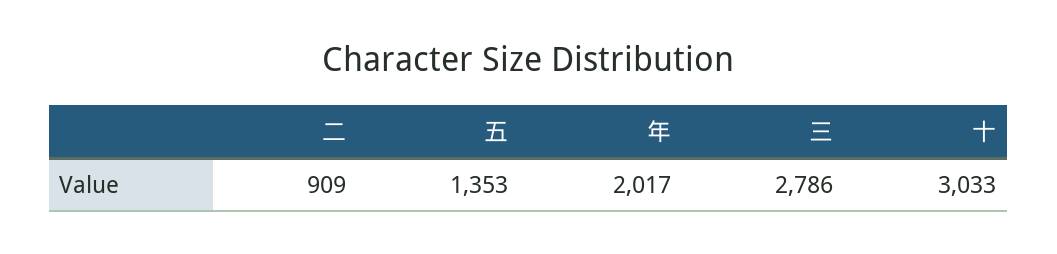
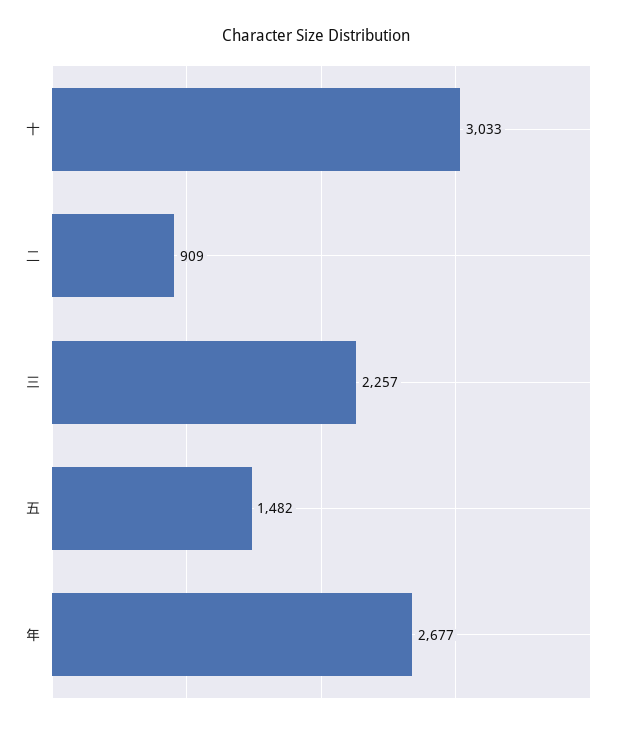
  {
    "二": 909,
-   "五": 1353,
+   "五": 1482,
-   "年": 2017,
+   "年": 2677,
-   "三": 2786,
+   "三": 2257,
    "十": 3033
  }

